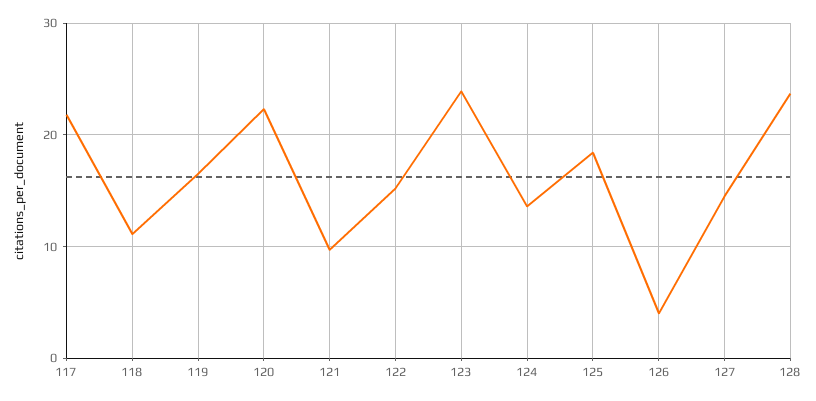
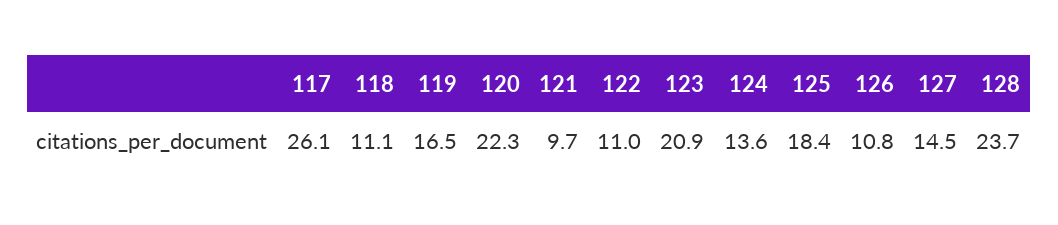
  {
-   "117": 22,
+   "117": 26.1,
    "118": 11.1,
    "119": 16.5,
    "120": 22.3,
    "121": 9.7,
-   "122": 15,
+   "122": 11,
-   "123": 24,
+   "123": 20.9,
    "124": 13.6,
    "125": 18.4,
-   "126": 4,
+   "126": 10.8,
    "127": 14.5,
    "128": 23.7
  }

